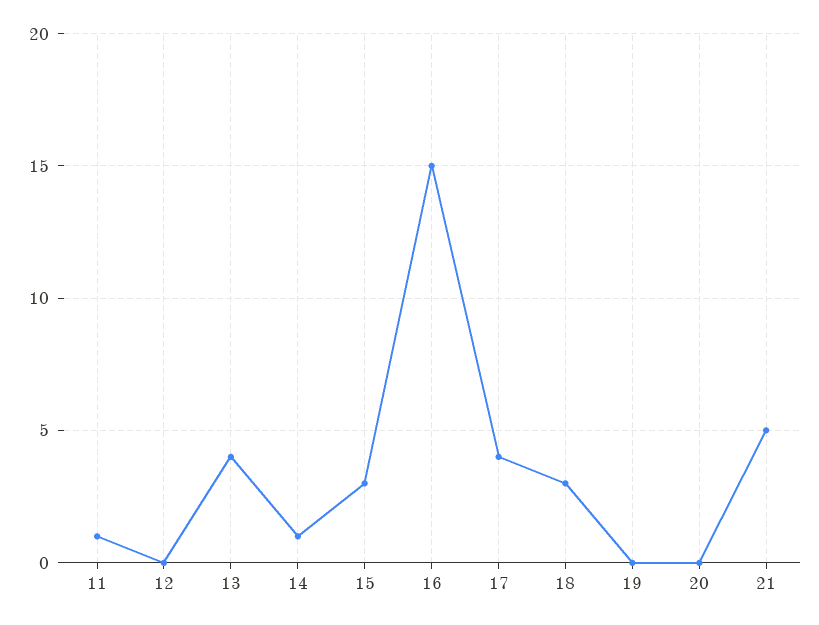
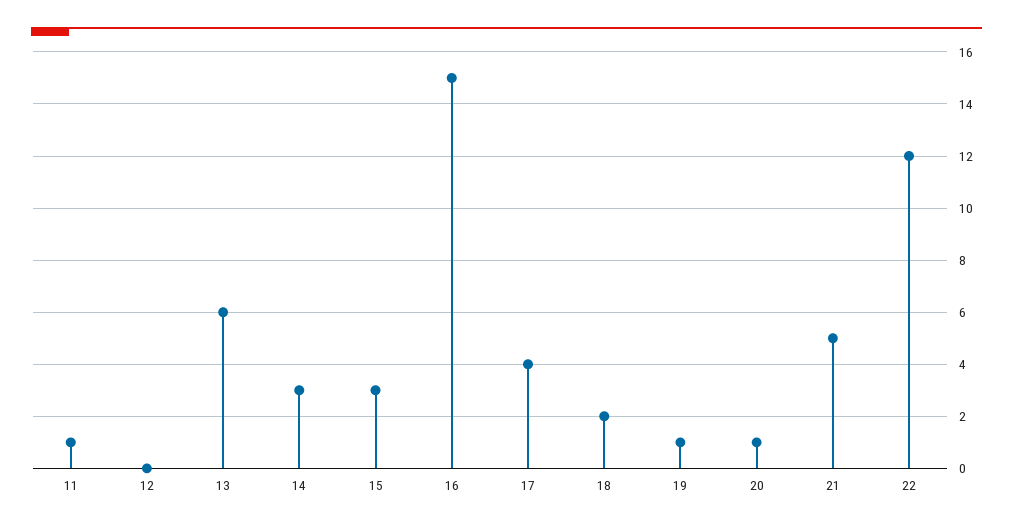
  {
    "11": 1,
    "12": 0,
-   "13": 4,
+   "13": 6,
-   "14": 1,
+   "14": 3,
    "15": 3,
    "16": 15,
    "17": 4,
-   "18": 3,
+   "18": 2,
-   "19": 0,
+   "19": 1,
-   "20": 0,
+   "20": 1,
-   "21": 5
+   "21": 5,
+   "22": 12
  }

